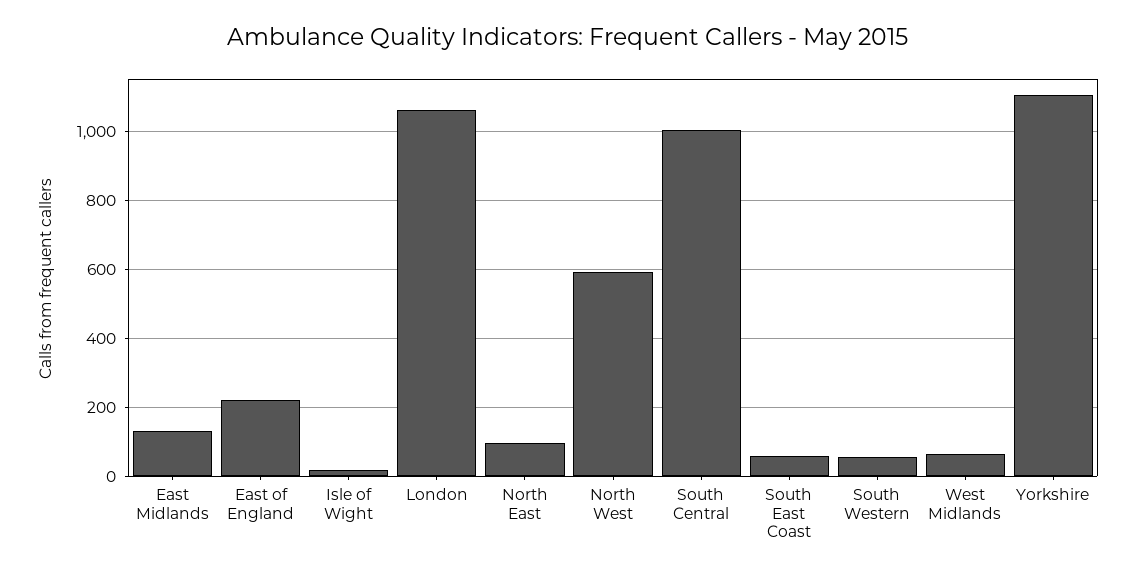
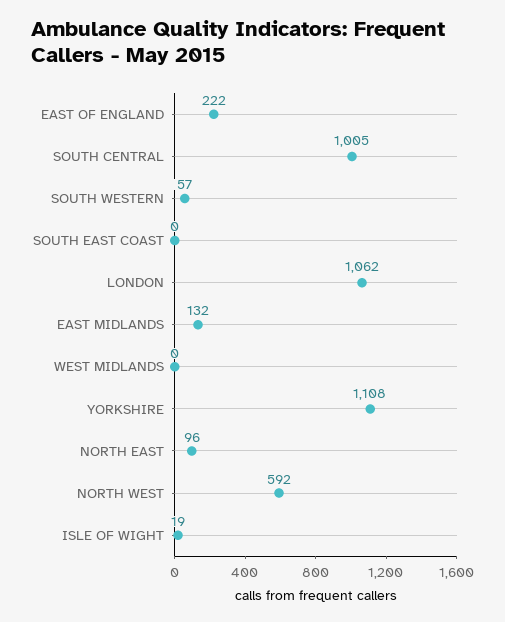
  {
    "East Midlands": 132,
    "East of England": 222,
    "Isle of Wight": 19,
    "London": 1062,
    "North East": 96,
    "North West": 592,
    "South Central": 1005,
-   "South East Coast": 60,
+   "South East Coast": 0,
    "South Western": 57,
-   "West Midlands": 60,
+   "West Midlands": 0,
    "Yorkshire": 1108
  }

